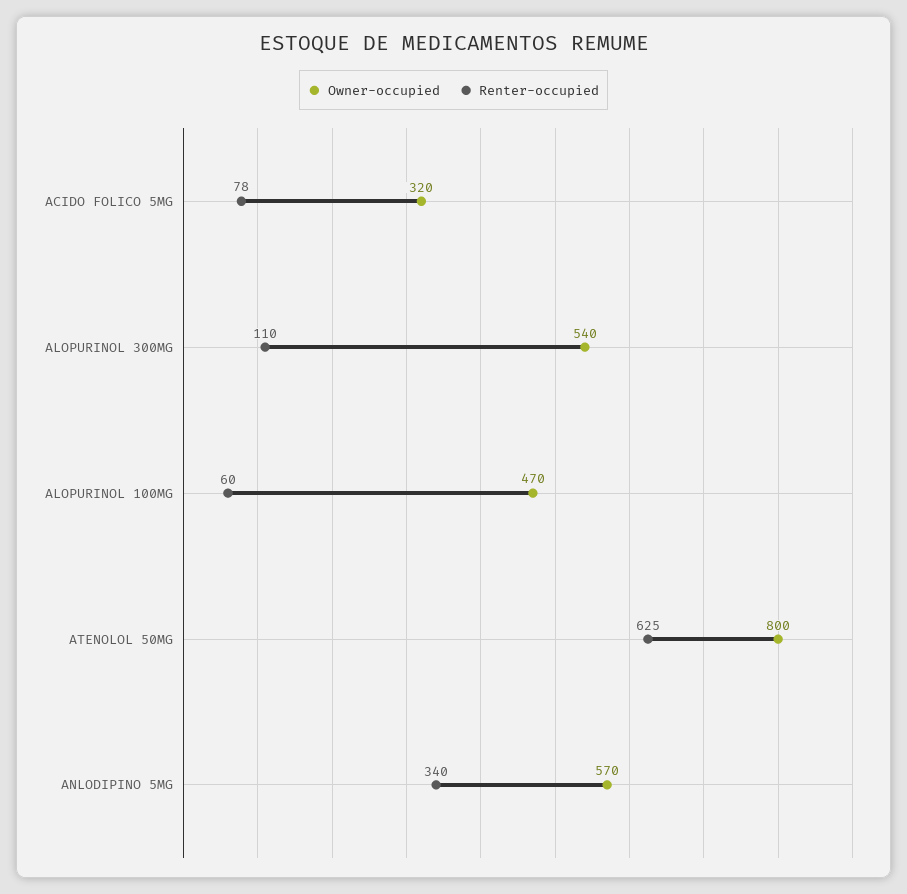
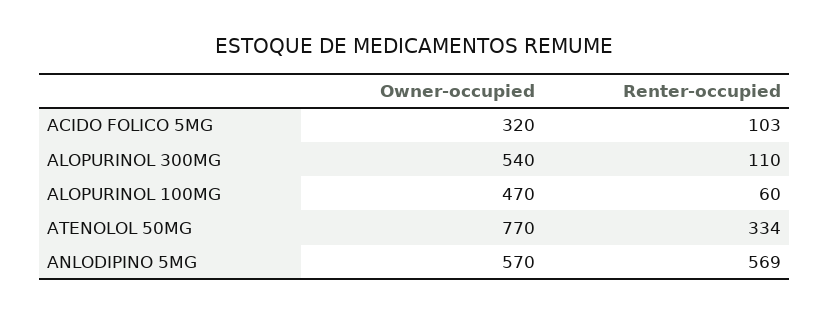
  {
    "Owner-occupied": {
      "ACIDO FOLICO 5MG": 320,
      "ALOPURINOL 300MG": 540,
      "ALOPURINOL 100MG": 470,
-     "ATENOLOL 50MG": 800,
+     "ATENOLOL 50MG": 770,
      "ANLODIPINO 5MG": 570
    },
    "Renter-occupied": {
-     "ACIDO FOLICO 5MG": 78,
+     "ACIDO FOLICO 5MG": 103,
      "ALOPURINOL 300MG": 110,
      "ALOPURINOL 100MG": 60,
-     "ATENOLOL 50MG": 625,
+     "ATENOLOL 50MG": 334,
-     "ANLODIPINO 5MG": 340
+     "ANLODIPINO 5MG": 569
    }
  }

